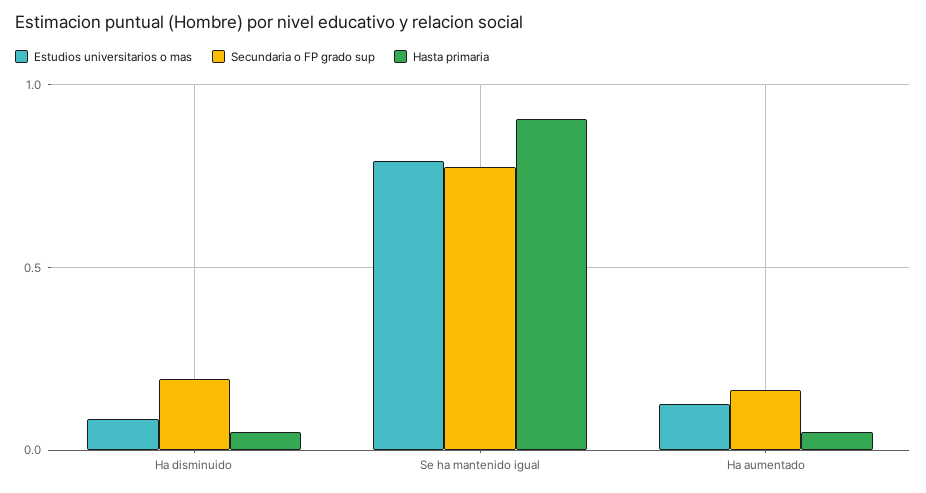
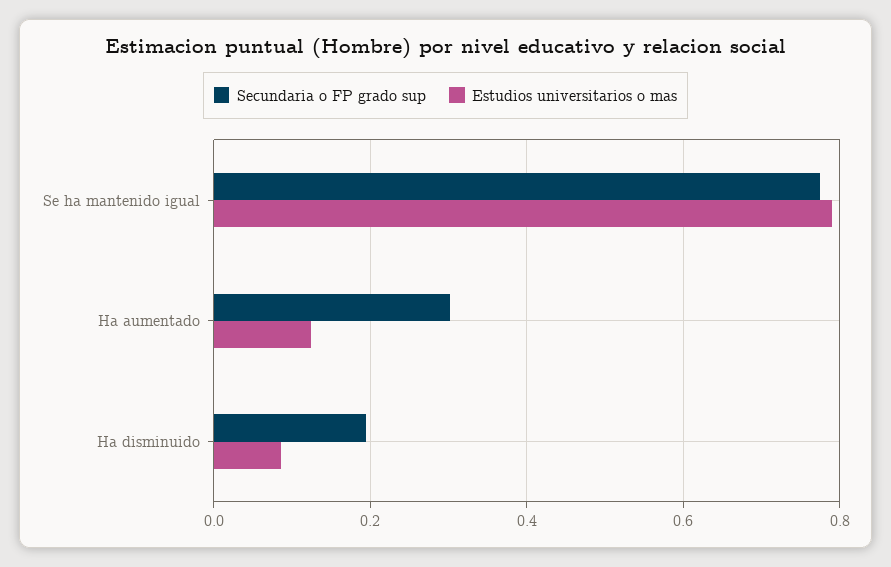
  {
    "Estudios universitarios o mas": {
      "Ha disminuido": 0.08,
      "Se ha mantenido igual": 0.78,
      "Ha aumentado": 0.12
    },
    "Secundaria o FP grado sup": {
      "Ha disminuido": 0.2,
      "Se ha mantenido igual": 0.78,
-     "Ha aumentado": 0.15
+     "Ha aumentado": 0.3
-   },
+   }
-   "Hasta primaria": {
-     "Ha disminuido": 0.05,
-     "Se ha mantenido igual": 0.9,
-     "Ha aumentado": 0.05
-   }
  }

